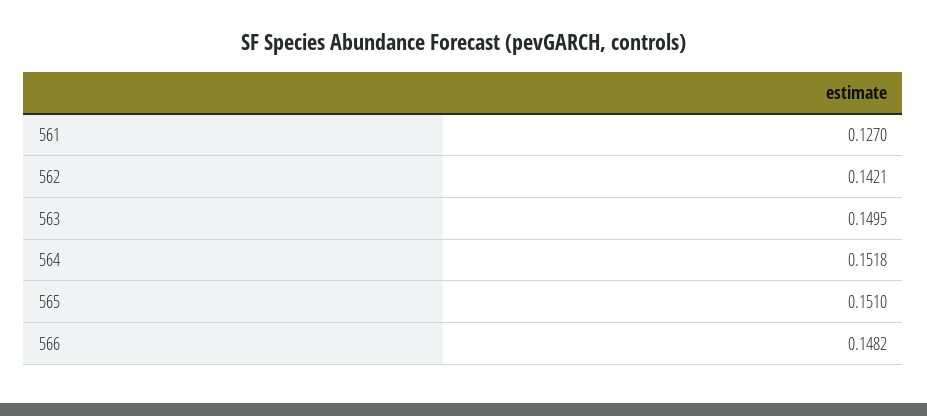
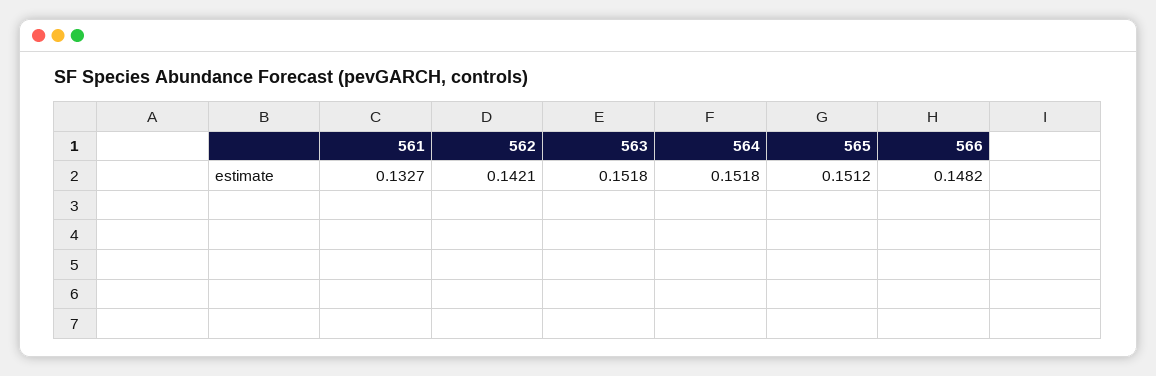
  {
-   "561": 0.127,
+   "561": 0.1327,
    "562": 0.1421,
-   "563": 0.1495,
+   "563": 0.1518,
    "564": 0.1518,
-   "565": 0.151,
+   "565": 0.1512,
    "566": 0.1482
  }

